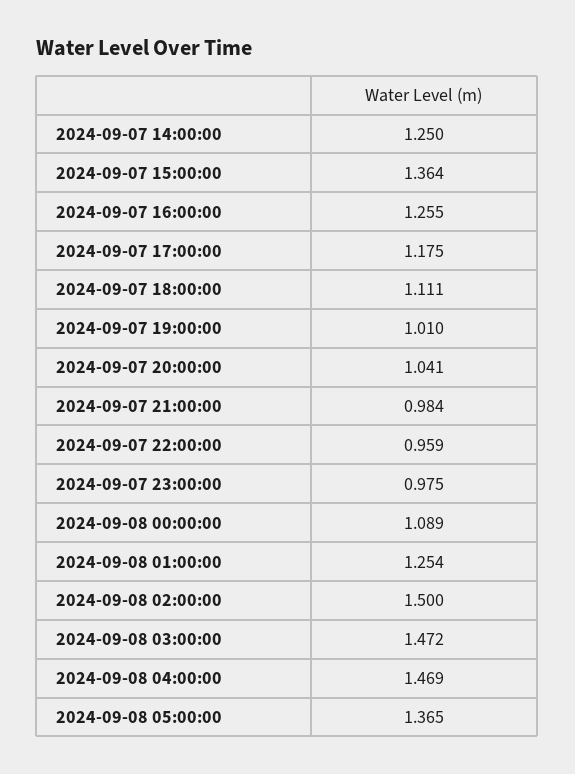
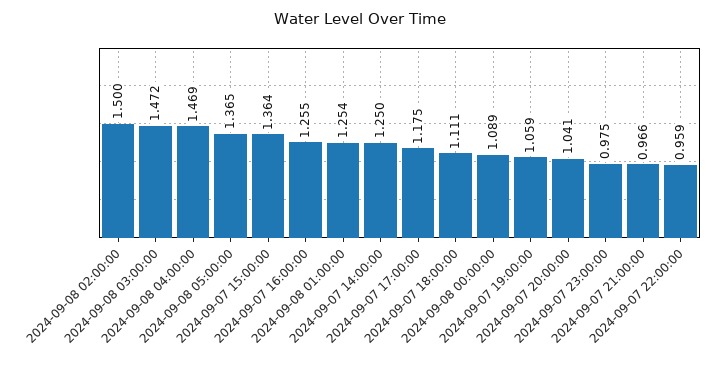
  {
    "2024-09-07 14:00:00": 1.25,
    "2024-09-07 15:00:00": 1.364,
    "2024-09-07 16:00:00": 1.255,
    "2024-09-07 17:00:00": 1.175,
    "2024-09-07 18:00:00": 1.111,
-   "2024-09-07 19:00:00": 1.01,
+   "2024-09-07 19:00:00": 1.059,
    "2024-09-07 20:00:00": 1.041,
-   "2024-09-07 21:00:00": 0.984,
+   "2024-09-07 21:00:00": 0.966,
    "2024-09-07 22:00:00": 0.959,
    "2024-09-07 23:00:00": 0.975,
    "2024-09-08 00:00:00": 1.089,
    "2024-09-08 01:00:00": 1.254,
    "2024-09-08 02:00:00": 1.5,
    "2024-09-08 03:00:00": 1.472,
    "2024-09-08 04:00:00": 1.469,
    "2024-09-08 05:00:00": 1.365
  }

